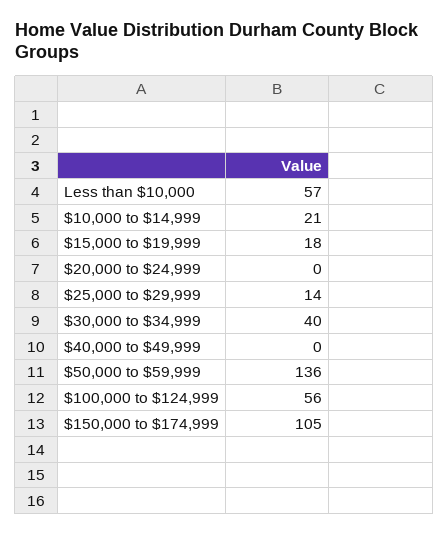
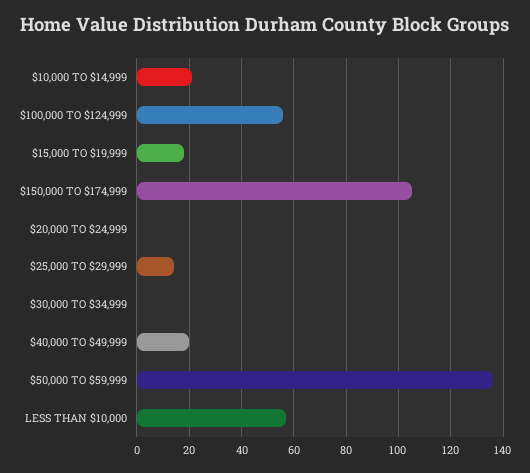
  {
    "Less than $10,000": 57,
    "$10,000 to $14,999": 21,
    "$15,000 to $19,999": 18,
    "$20,000 to $24,999": 0,
    "$25,000 to $29,999": 14,
-   "$30,000 to $34,999": 40,
+   "$30,000 to $34,999": 0,
-   "$40,000 to $49,999": 0,
+   "$40,000 to $49,999": 20,
    "$50,000 to $59,999": 136,
    "$100,000 to $124,999": 56,
    "$150,000 to $174,999": 105
  }

